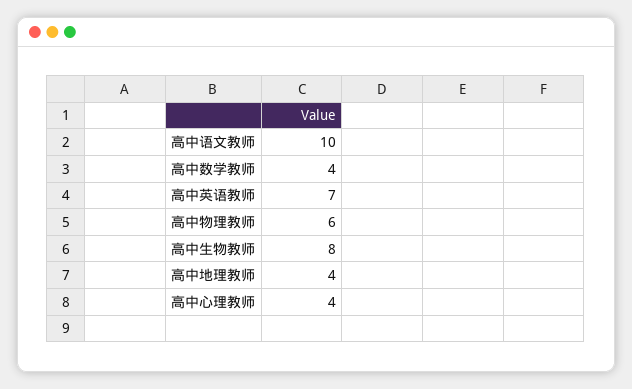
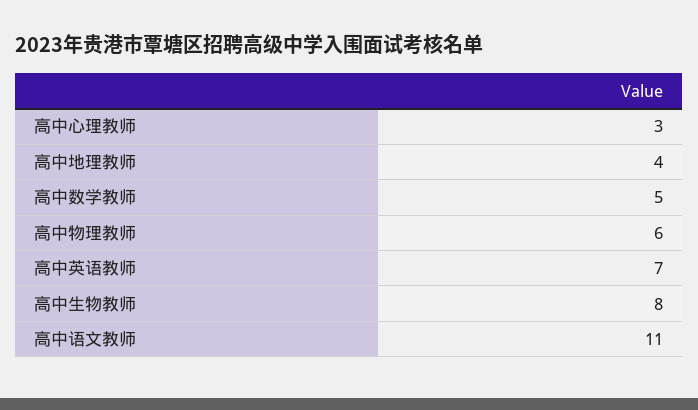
  {
-   "高中语文教师": 10,
+   "高中语文教师": 11,
-   "高中数学教师": 4,
+   "高中数学教师": 5,
    "高中英语教师": 7,
    "高中物理教师": 6,
    "高中生物教师": 8,
    "高中地理教师": 4,
-   "高中心理教师": 4
+   "高中心理教师": 3
  }

